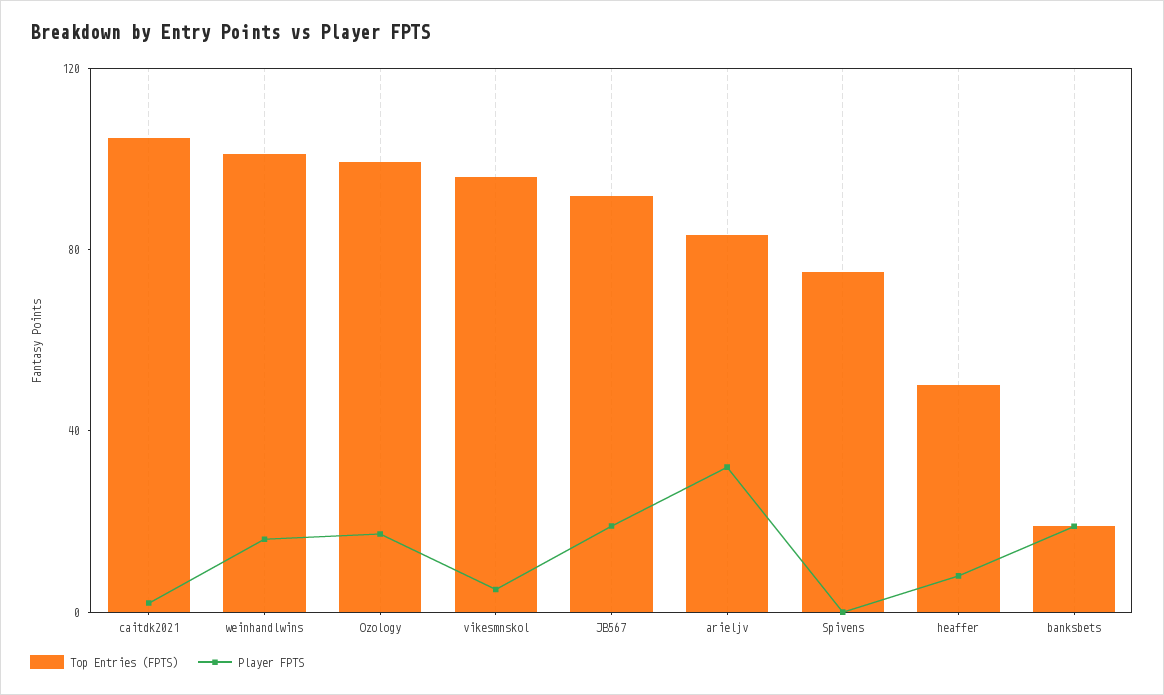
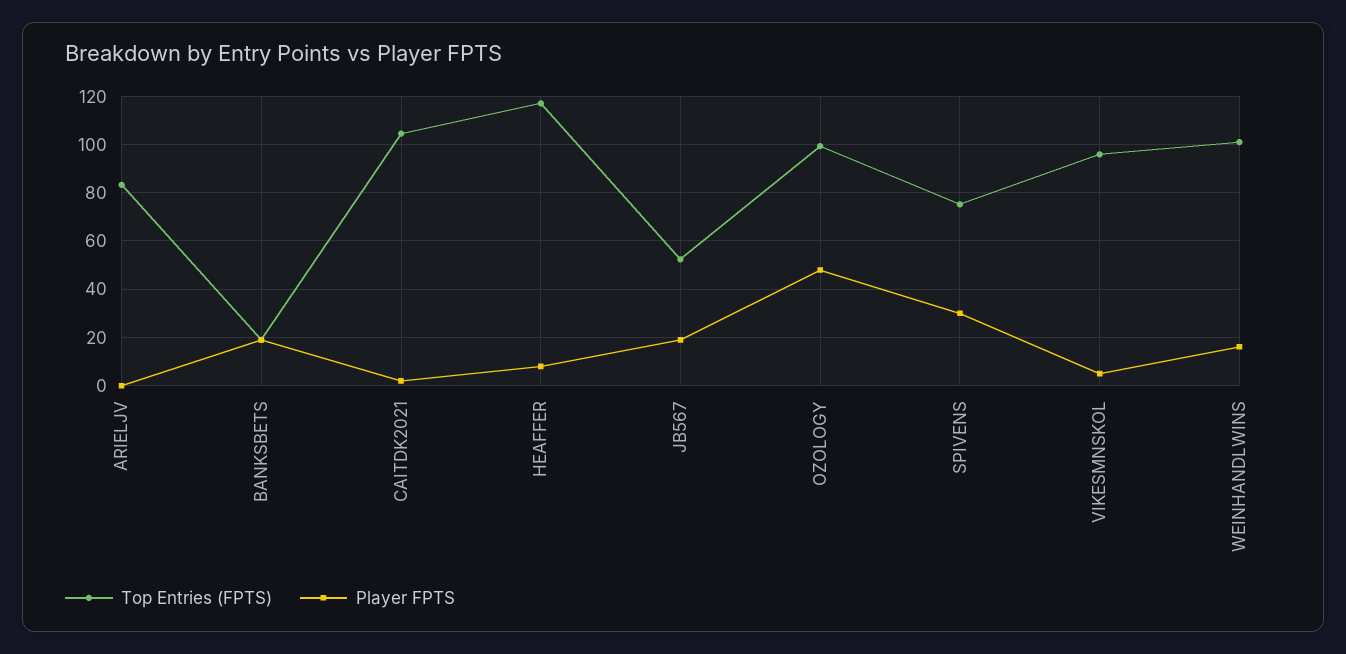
  {
    "Top Entries (FPTS)": {
      "caitdk2021": 105,
      "weinhandlwins": 100,
      "Ozology": 100,
      "vikesmnskol": 95,
-     "JB567": 90,
+     "JB567": 52.5,
      "arieljv": 82.5,
      "Spivens": 75,
-     "heaffer": 50,
+     "heaffer": 117.5,
      "banksbets": 20
    },
    "Player FPTS": {
      "caitdk2021": 2.5,
      "weinhandlwins": 15,
-     "Ozology": 20,
+     "Ozology": 47.5,
      "vikesmnskol": 5,
      "JB567": 20,
-     "arieljv": 30,
+     "arieljv": 0,
-     "Spivens": 0,
+     "Spivens": 30,
      "heaffer": 7.5,
      "banksbets": 20
    }
  }

